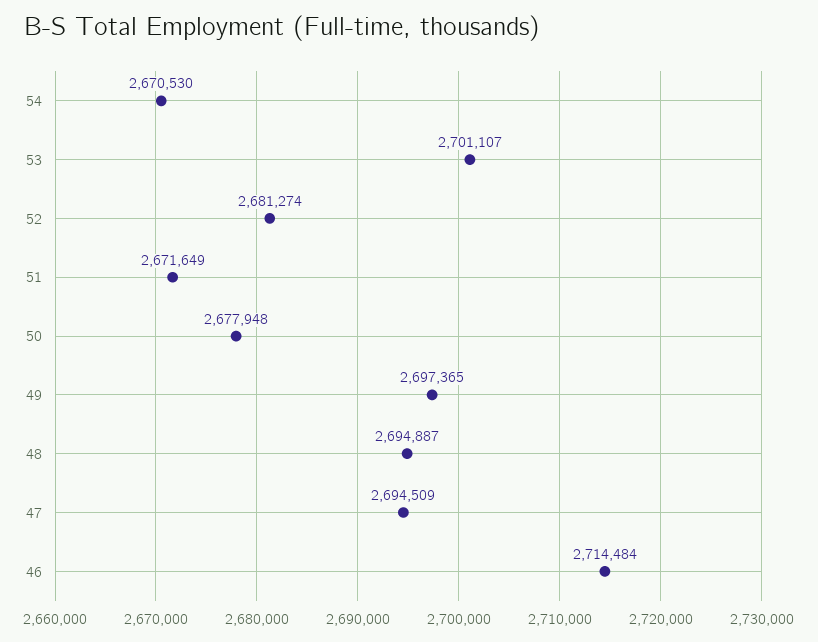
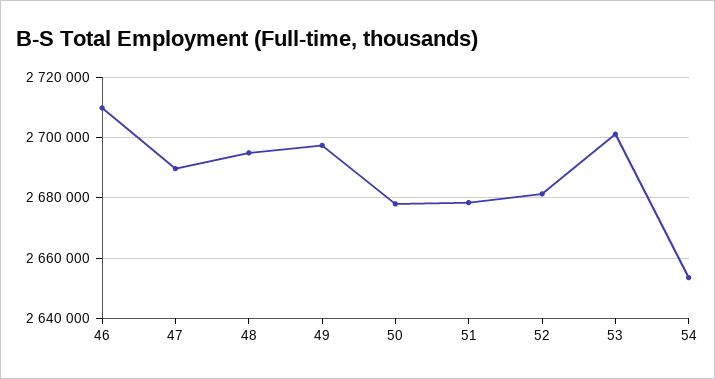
  {
-   "54": 2670530,
+   "54": 2654000,
    "53": 2701107,
    "52": 2681274,
-   "51": 2671649,
+   "51": 2678000,
    "50": 2677948,
    "49": 2697365,
    "48": 2694887,
-   "47": 2694509,
+   "47": 2690000,
-   "46": 2714484
+   "46": 2710000
  }

